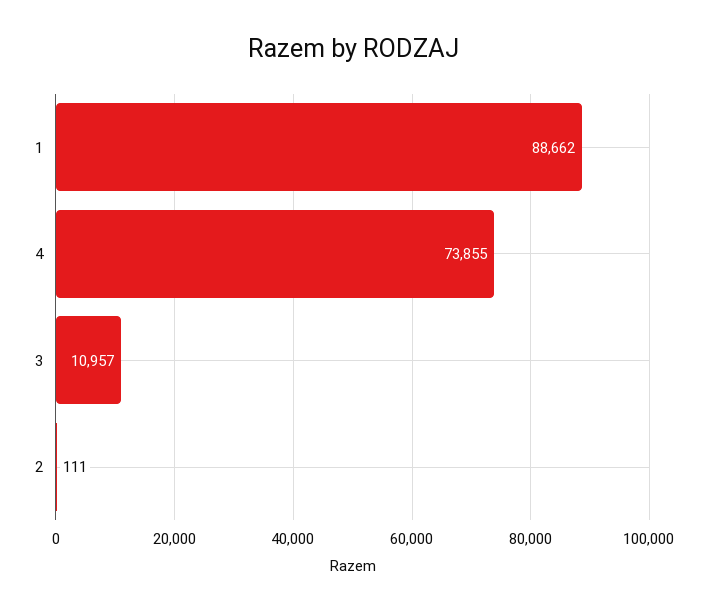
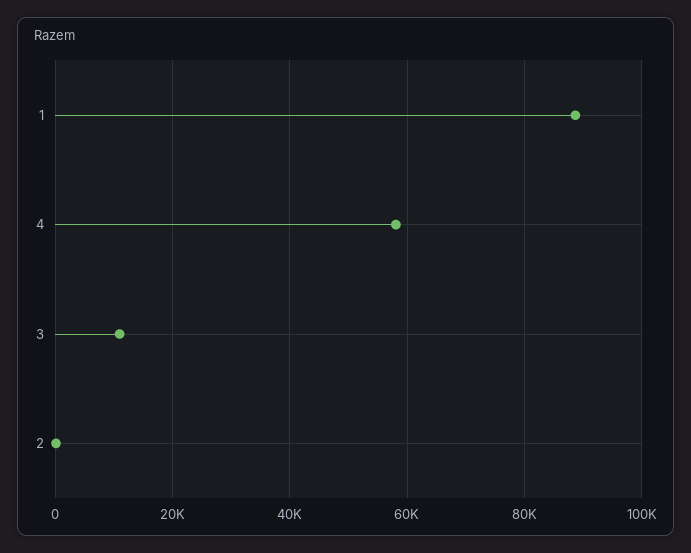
  {
    "1": 88662,
-   "4": 73855,
+   "4": 58000,
    "3": 10957,
    "2": 111
  }

